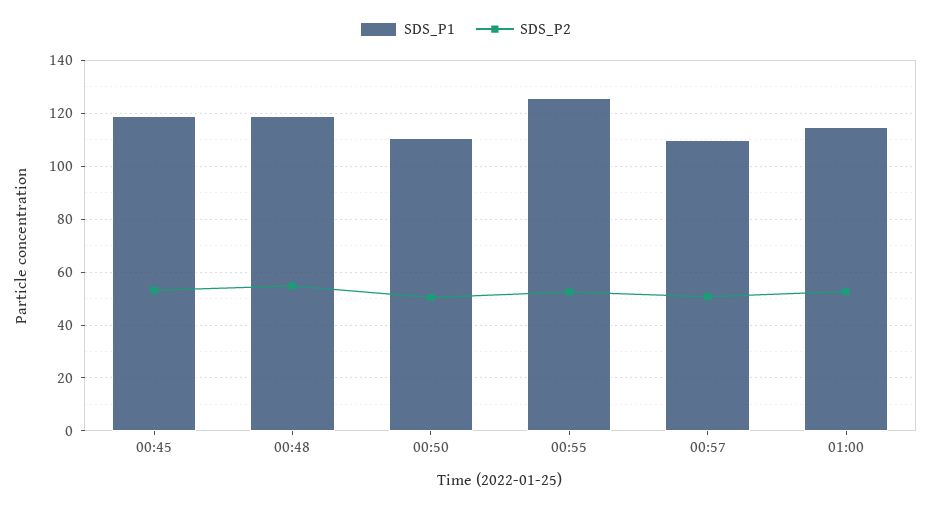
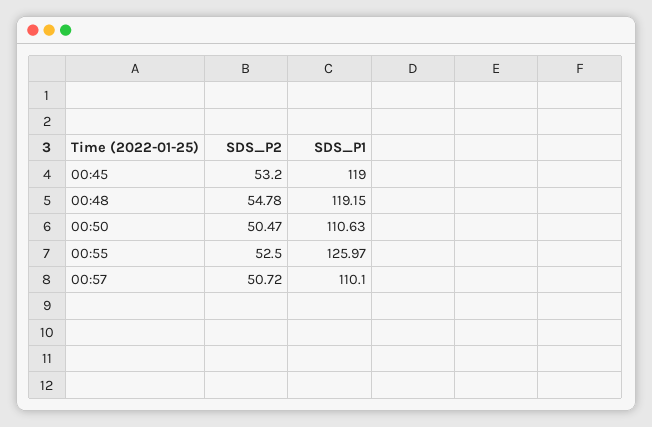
  {
    "SDS_P1": {
      "00:45": 119,
      "00:48": 119.15,
      "00:50": 110.63,
      "00:55": 125.97,
-     "00:57": 110.1,
+     "00:57": 110.1
-     "01:00": 115
    },
    "SDS_P2": {
      "00:45": 53.2,
      "00:48": 54.78,
      "00:50": 50.47,
      "00:55": 52.5,
-     "00:57": 50.72,
+     "00:57": 50.72
-     "01:00": 52.5
    }
  }

